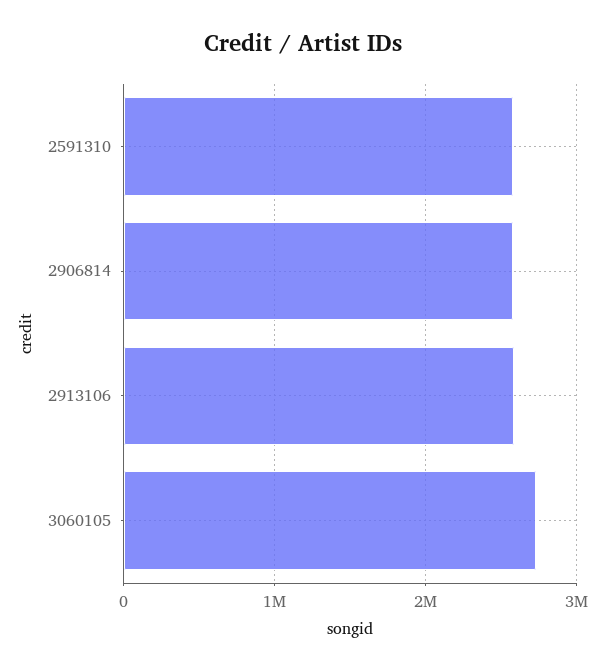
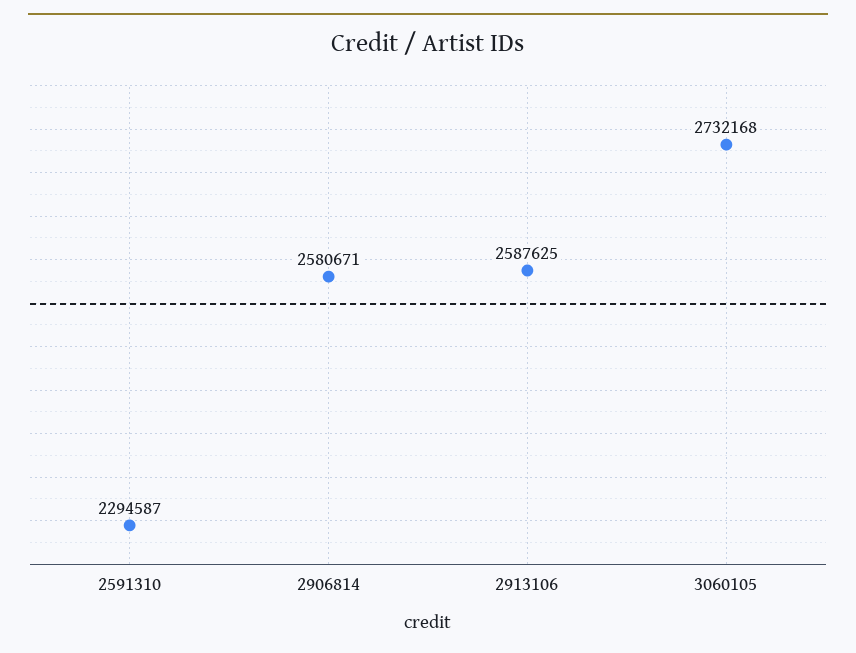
  {
-   "2591310": 2600000,
+   "2591310": 2294587,
    "2906814": 2580671,
    "2913106": 2587625,
    "3060105": 2732168
  }

